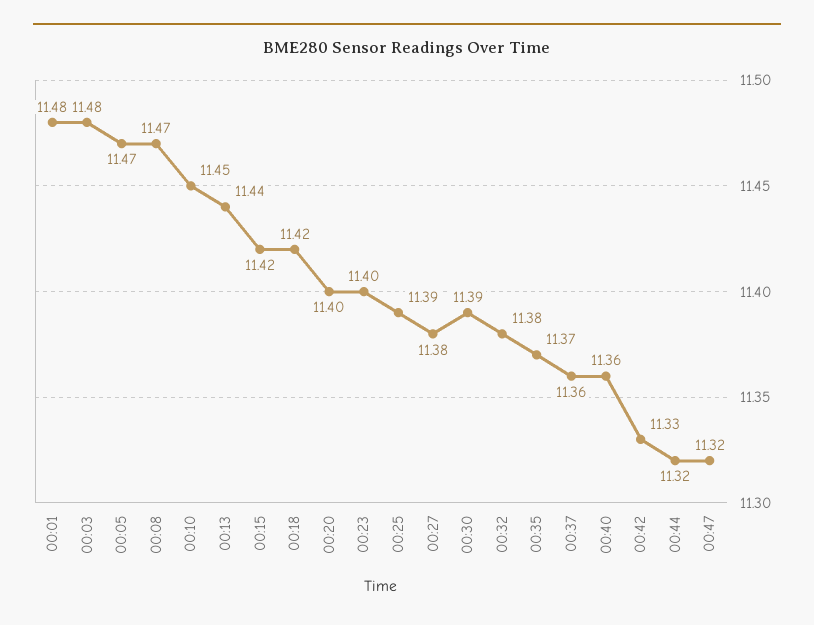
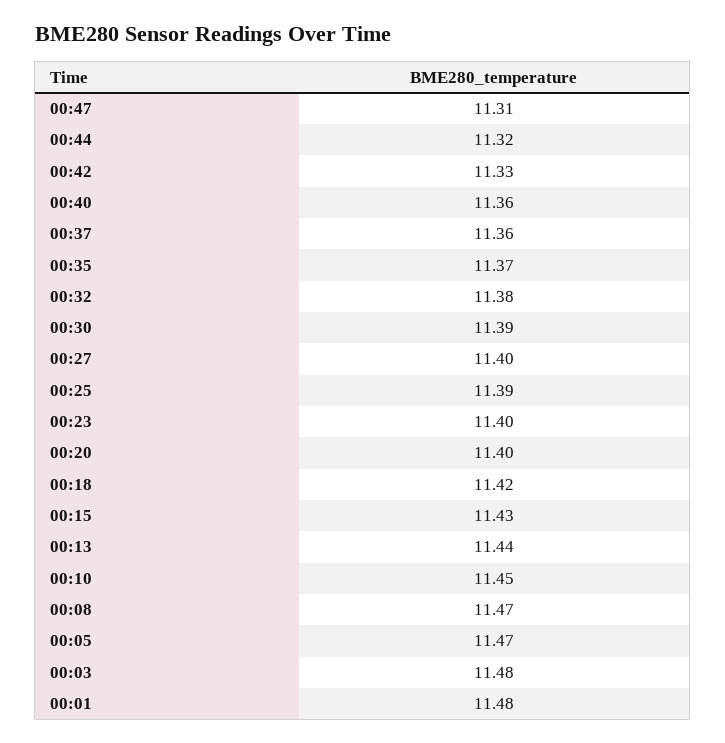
  {
    "00:01": 11.48,
    "00:03": 11.48,
    "00:05": 11.47,
    "00:08": 11.47,
    "00:10": 11.45,
    "00:13": 11.44,
-   "00:15": 11.42,
+   "00:15": 11.43,
    "00:18": 11.42,
    "00:20": 11.4,
    "00:23": 11.4,
    "00:25": 11.39,
-   "00:27": 11.38,
+   "00:27": 11.4,
    "00:30": 11.39,
    "00:32": 11.38,
    "00:35": 11.37,
    "00:37": 11.36,
    "00:40": 11.36,
    "00:42": 11.33,
    "00:44": 11.32,
-   "00:47": 11.32
+   "00:47": 11.31
  }

